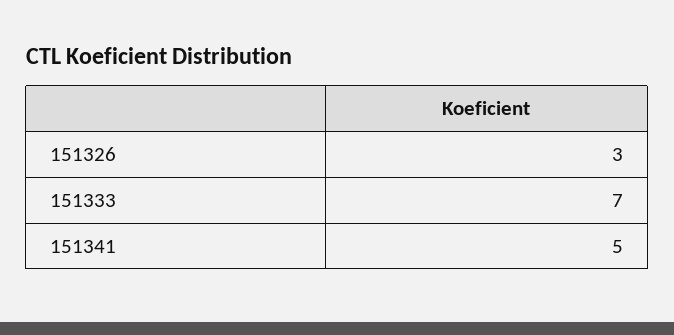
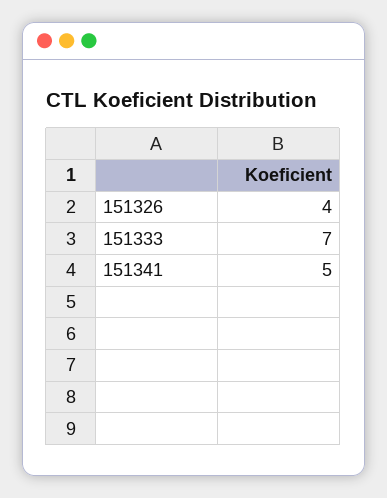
  {
-   "151326": 3,
+   "151326": 4,
    "151333": 7,
    "151341": 5
  }

